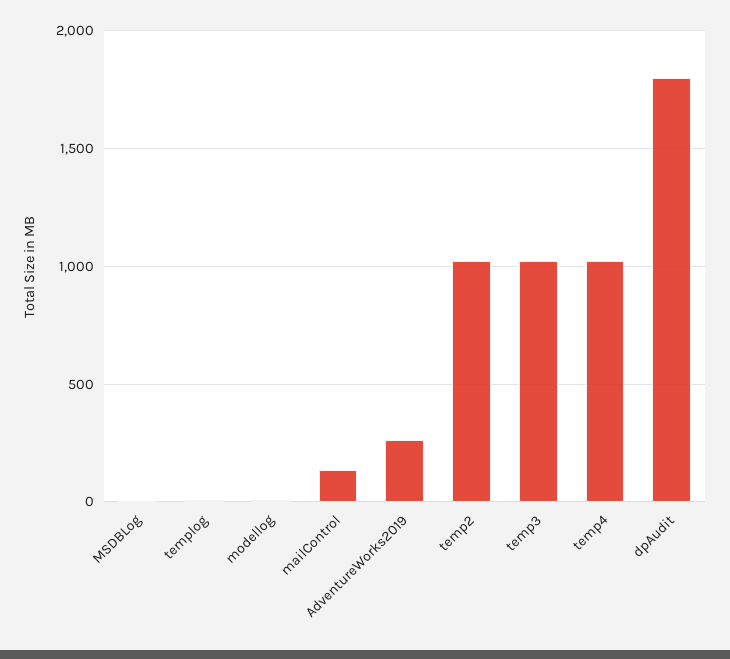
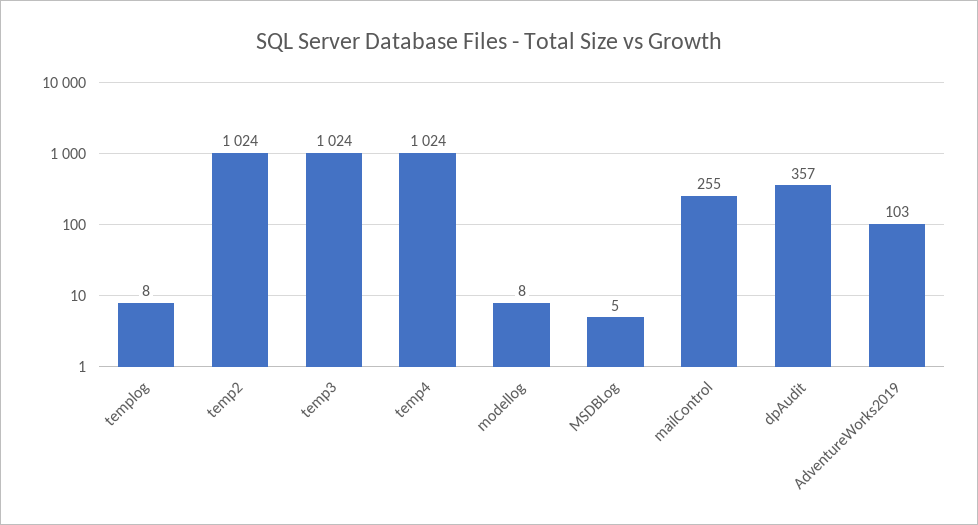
  {
    "MSDBLog": 5,
    "templog": 8,
    "modellog": 8,
-   "mailControl": 150,
+   "mailControl": 255,
-   "AdventureWorks2019": 250,
+   "AdventureWorks2019": 103,
    "temp2": 1024,
    "temp3": 1024,
    "temp4": 1024,
-   "dpAudit": 1800
+   "dpAudit": 357
  }

